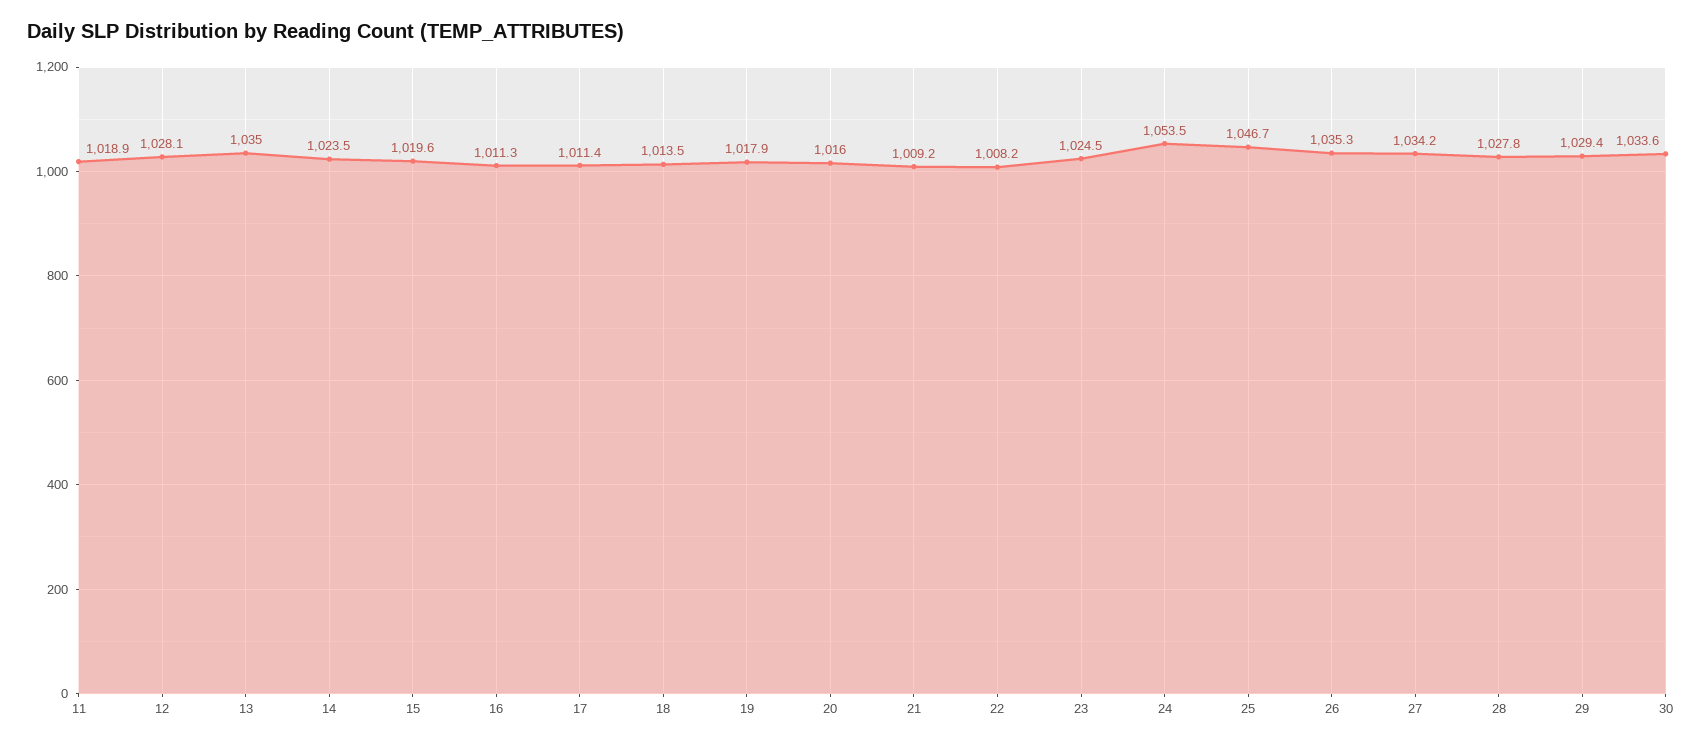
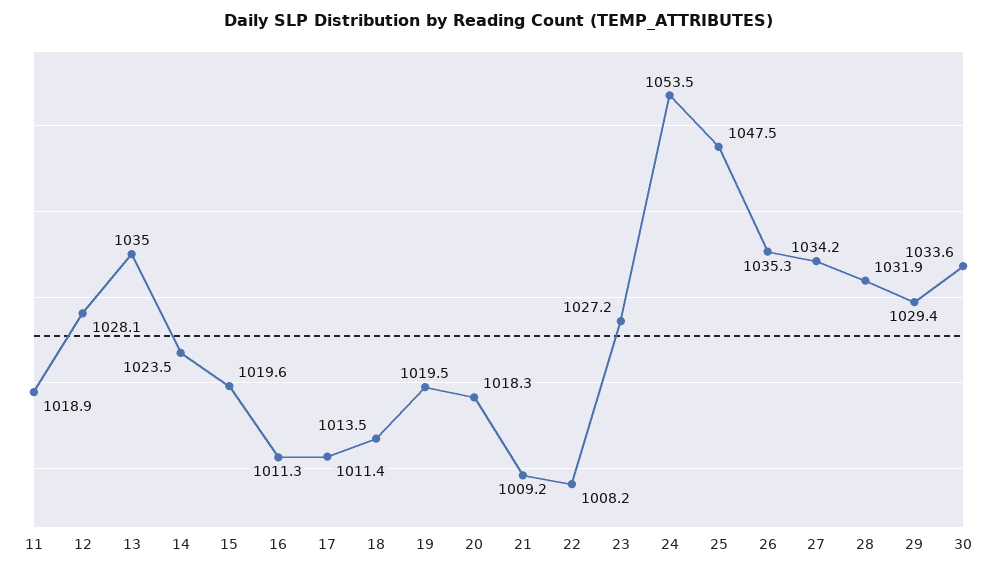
  {
    "11": 1018.9,
    "12": 1028.1,
    "13": 1035,
    "14": 1023.5,
    "15": 1019.6,
    "16": 1011.3,
    "17": 1011.4,
    "18": 1013.5,
-   "19": 1017.9,
+   "19": 1019.5,
-   "20": 1016,
+   "20": 1018.3,
    "21": 1009.2,
    "22": 1008.2,
-   "23": 1024.5,
+   "23": 1027.2,
    "24": 1053.5,
-   "25": 1046.7,
+   "25": 1047.5,
    "26": 1035.3,
    "27": 1034.2,
-   "28": 1027.8,
+   "28": 1031.9,
    "29": 1029.4,
    "30": 1033.6
  }

